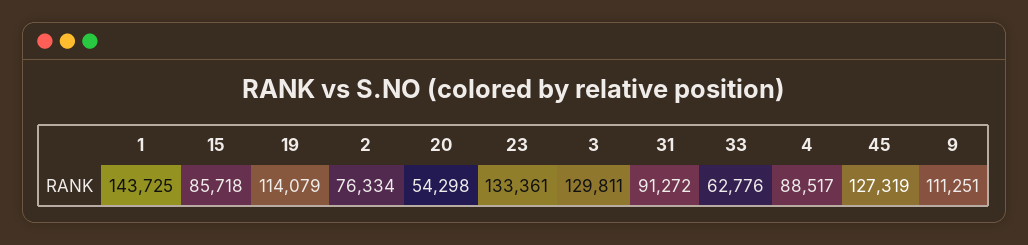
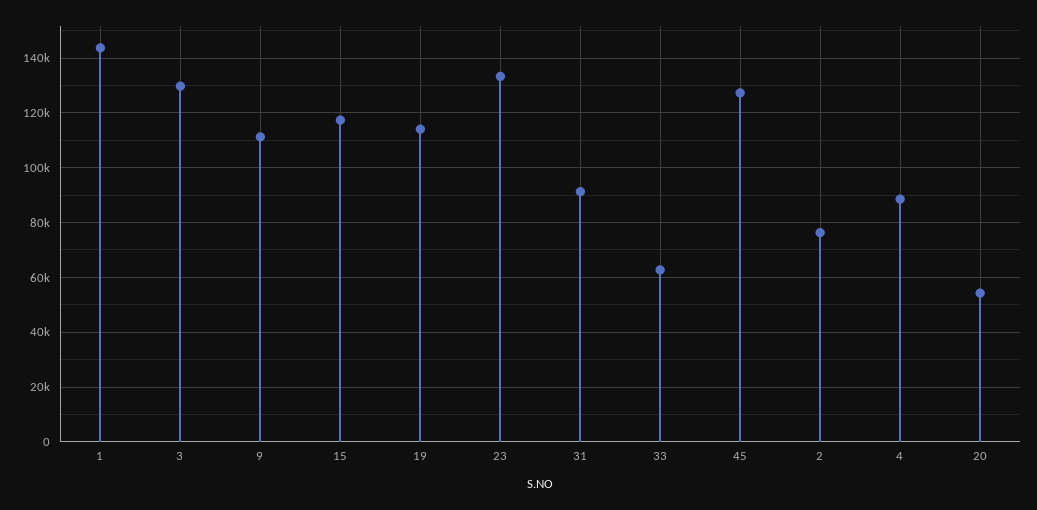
  {
    "1": 143725,
-   "15": 85718,
+   "15": 117500,
    "19": 114079,
    "2": 76334,
    "20": 54298,
    "23": 133361,
    "3": 129811,
    "31": 91272,
    "33": 62776,
    "4": 88517,
    "45": 127319,
    "9": 111251
  }

